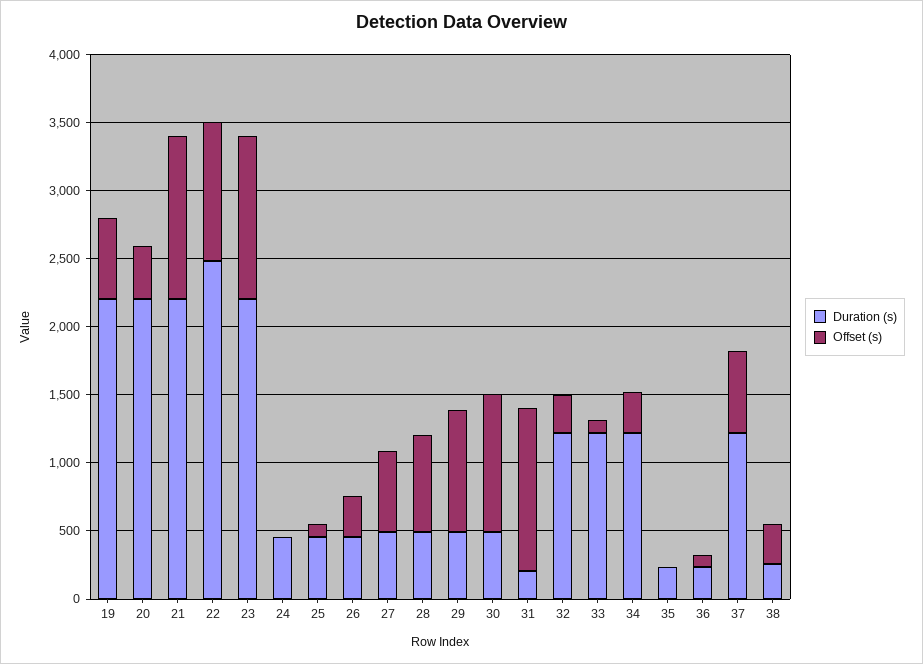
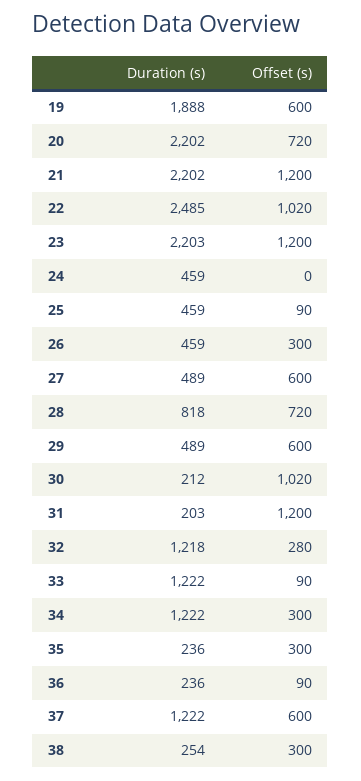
  {
    "Duration (s)": {
-     "19": 2200,
+     "19": 1888,
      "20": 2202,
      "21": 2202,
      "22": 2485,
      "23": 2203,
      "24": 459,
      "25": 459,
      "26": 459,
      "27": 489,
-     "28": 500,
+     "28": 818,
      "29": 489,
-     "30": 500,
+     "30": 212,
      "31": 203,
      "32": 1218,
      "33": 1222,
      "34": 1222,
      "35": 236,
      "36": 236,
      "37": 1222,
      "38": 254
    },
    "Offset (s)": {
      "19": 600,
-     "20": 400,
+     "20": 720,
      "21": 1200,
      "22": 1020,
      "23": 1200,
      "24": 0,
      "25": 90,
      "26": 300,
      "27": 600,
      "28": 720,
-     "29": 900,
+     "29": 600,
      "30": 1020,
      "31": 1200,
      "32": 280,
      "33": 90,
      "34": 300,
-     "35": 0,
+     "35": 300,
      "36": 90,
      "37": 600,
      "38": 300
    }
  }

